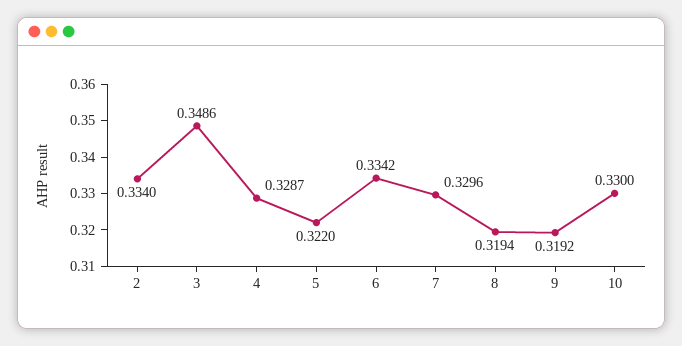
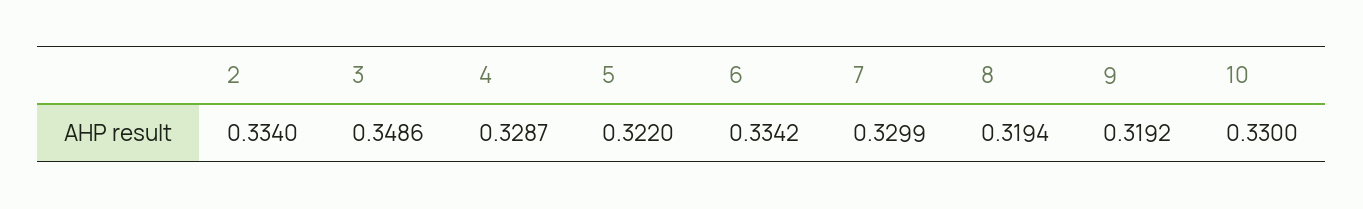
  {
    "2": 0.334,
    "3": 0.3486,
    "4": 0.3287,
    "5": 0.322,
    "6": 0.3342,
-   "7": 0.3296,
+   "7": 0.3299,
    "8": 0.3194,
    "9": 0.3192,
    "10": 0.33
  }

